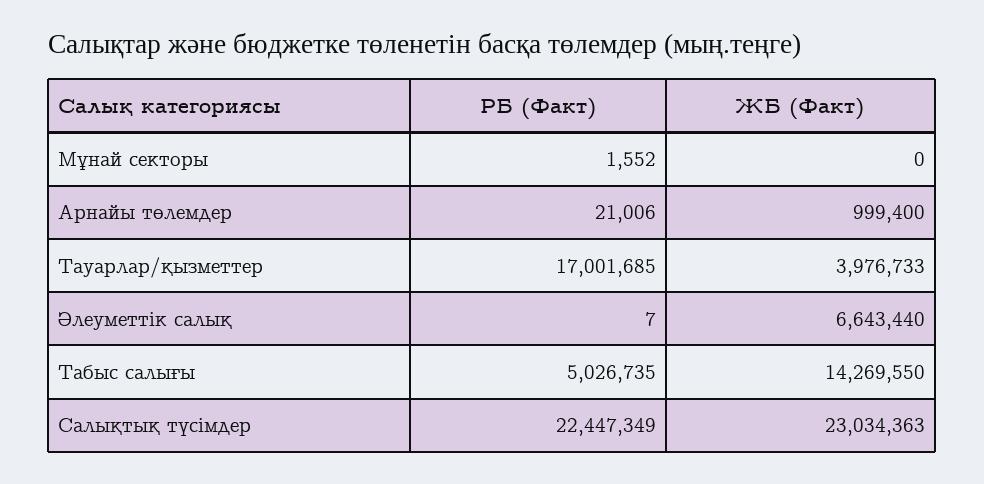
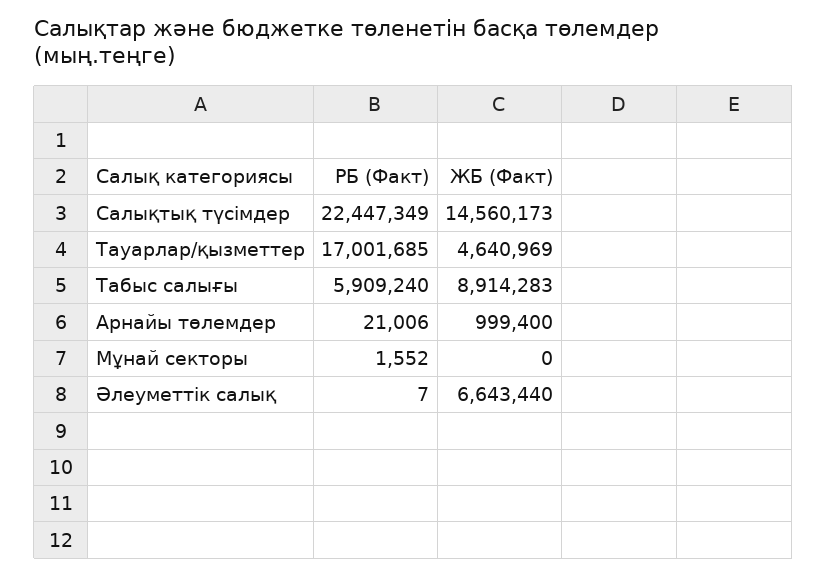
  {
    "РБ (Факт)": {
      "Мұнай секторы": 1552,
      "Арнайы төлемдер": 21006,
      "Тауарлар/қызметтер": 17001685,
      "Әлеуметтік салық": 7,
-     "Табыс салығы": 5026735,
+     "Табыс салығы": 5909240,
      "Салықтық түсімдер": 22447349
    },
    "ЖБ (Факт)": {
      "Мұнай секторы": 0,
      "Арнайы төлемдер": 999400,
-     "Тауарлар/қызметтер": 3976733,
+     "Тауарлар/қызметтер": 4640969,
      "Әлеуметтік салық": 6643440,
-     "Табыс салығы": 14269550,
+     "Табыс салығы": 8914283,
-     "Салықтық түсімдер": 23034363
+     "Салықтық түсімдер": 14560173
    }
  }

